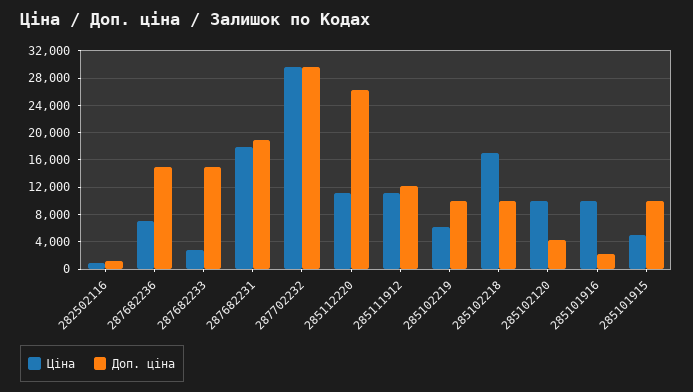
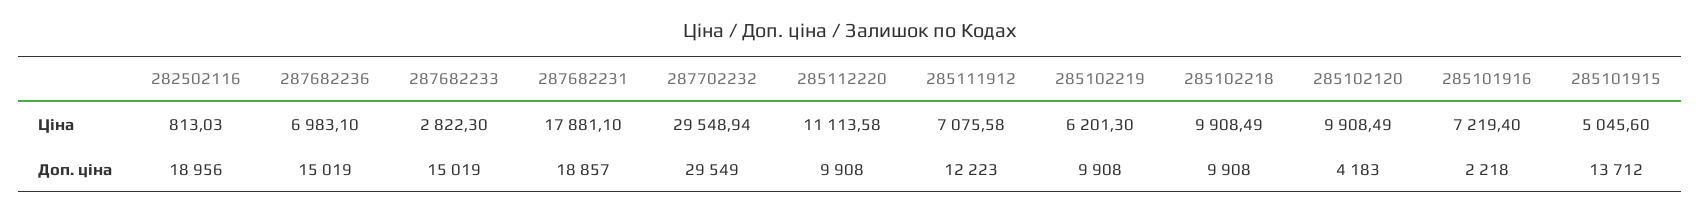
  {
    "Ціна": {
      "282502116": 813.03,
      "287682236": 6983.1,
      "287682233": 2822.3,
      "287682231": 17881.1,
      "287702232": 29548.94,
      "285112220": 11113.58,
-     "285111912": 11000,
+     "285111912": 7075.58,
      "285102219": 6201.3,
-     "285102218": 17000,
+     "285102218": 9908.49,
      "285102120": 9908.49,
-     "285101916": 10000,
+     "285101916": 7219.4,
      "285101915": 5045.6
    },
    "Доп. ціна": {
-     "282502116": 1000,
+     "282502116": 18956,
      "287682236": 15019,
      "287682233": 15019,
      "287682231": 18857,
      "287702232": 29549,
-     "285112220": 26000,
+     "285112220": 9908,
      "285111912": 12223,
      "285102219": 9908,
      "285102218": 9908,
      "285102120": 4183,
      "285101916": 2218,
-     "285101915": 10000
+     "285101915": 13712
    }
  }

